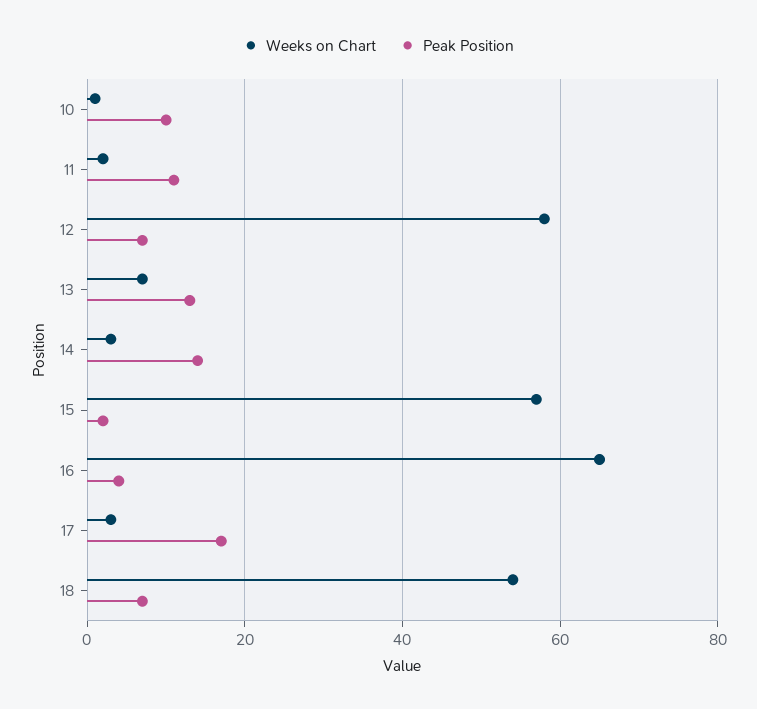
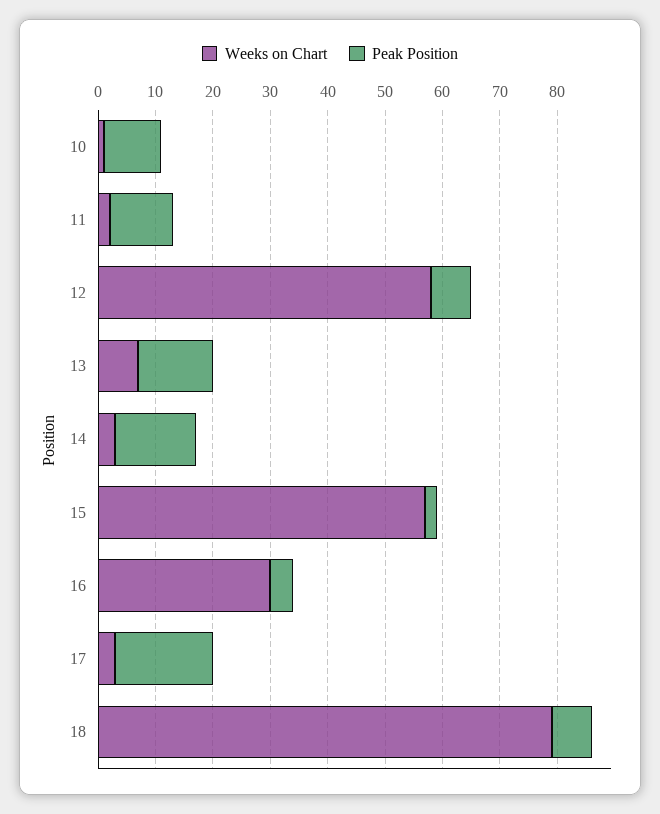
  {
    "Weeks on Chart": {
      "10": 0,
      "11": 0,
      "12": 60,
      "13": 5,
      "14": 5,
      "15": 55,
-     "16": 65,
+     "16": 30,
      "17": 5,
-     "18": 55
+     "18": 80
    },
    "Peak Position": {
      "10": 10,
      "11": 10,
      "12": 5,
      "13": 15,
      "14": 15,
      "15": 0,
      "16": 5,
      "17": 15,
      "18": 5
    }
  }

